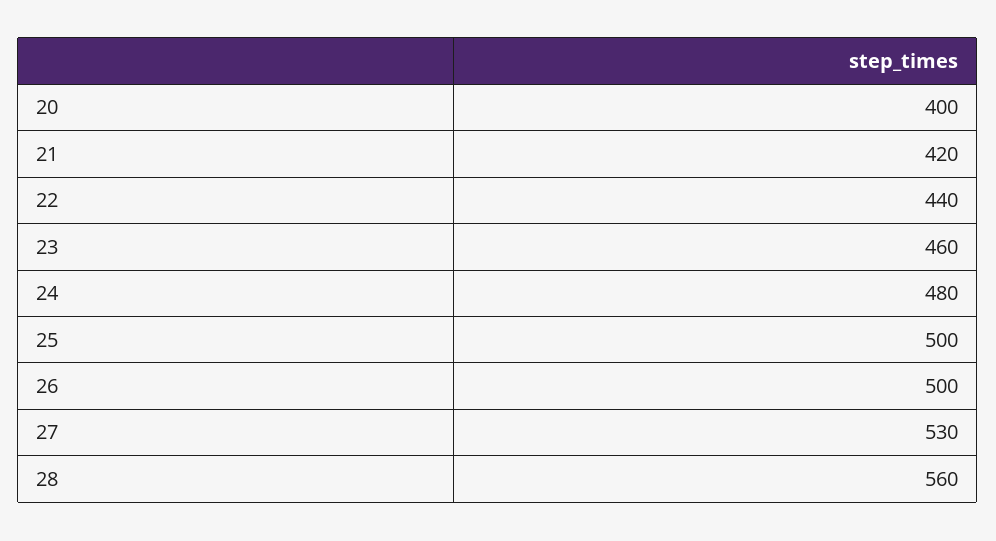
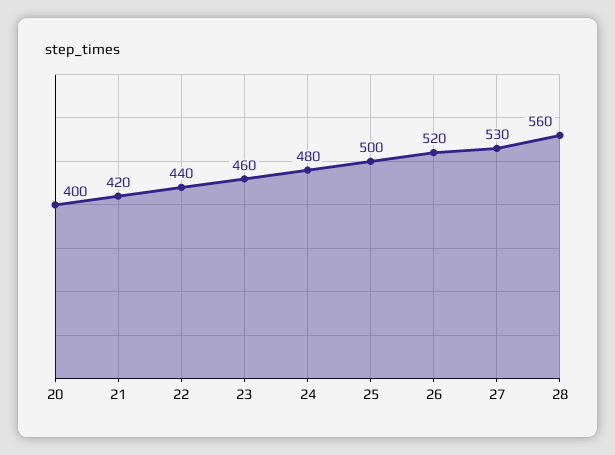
  {
    "20": 400,
    "21": 420,
    "22": 440,
    "23": 460,
    "24": 480,
    "25": 500,
-   "26": 500,
+   "26": 520,
    "27": 530,
    "28": 560
  }

